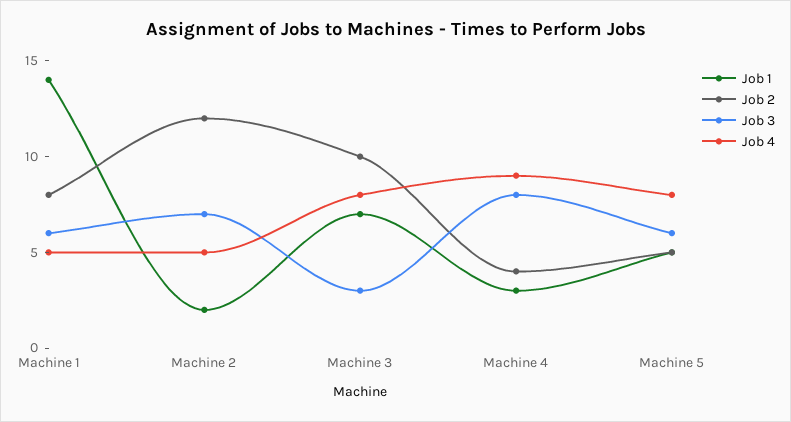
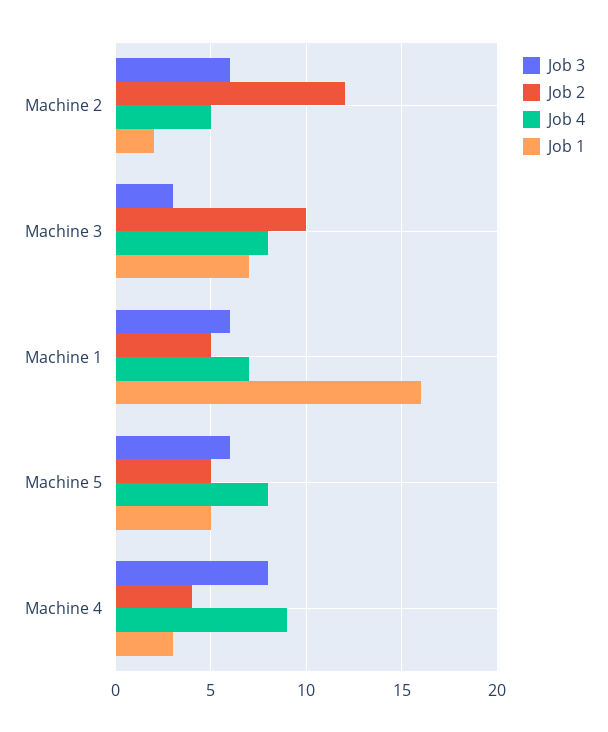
  {
    "Job 1": {
-     "Machine 1": 14,
+     "Machine 1": 16,
      "Machine 2": 2,
      "Machine 3": 7,
      "Machine 4": 3,
      "Machine 5": 5
    },
    "Job 2": {
-     "Machine 1": 8,
+     "Machine 1": 5,
      "Machine 2": 12,
      "Machine 3": 10,
      "Machine 4": 4,
      "Machine 5": 5
    },
    "Job 3": {
      "Machine 1": 6,
-     "Machine 2": 7,
+     "Machine 2": 6,
      "Machine 3": 3,
      "Machine 4": 8,
      "Machine 5": 6
    },
    "Job 4": {
-     "Machine 1": 5,
+     "Machine 1": 7,
      "Machine 2": 5,
      "Machine 3": 8,
      "Machine 4": 9,
      "Machine 5": 8
    }
  }

